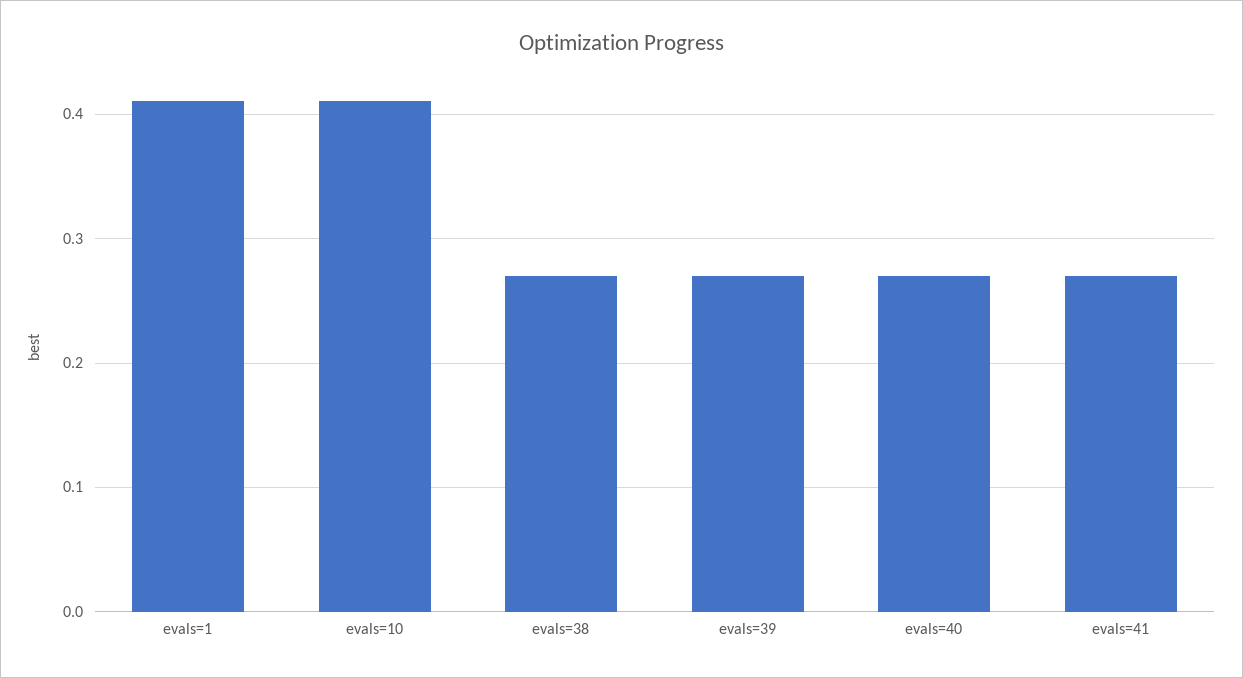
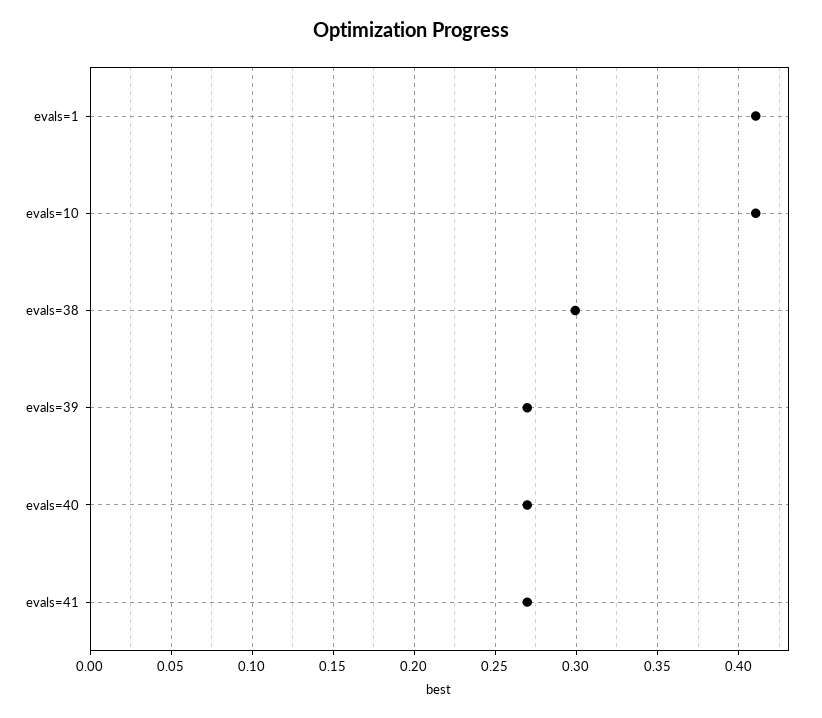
  {
    "evals=1": 0.41,
    "evals=10": 0.41,
-   "evals=38": 0.27,
+   "evals=38": 0.3,
    "evals=39": 0.27,
    "evals=40": 0.27,
    "evals=41": 0.27
  }

